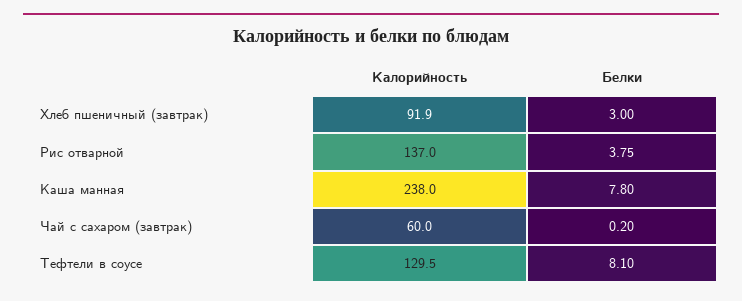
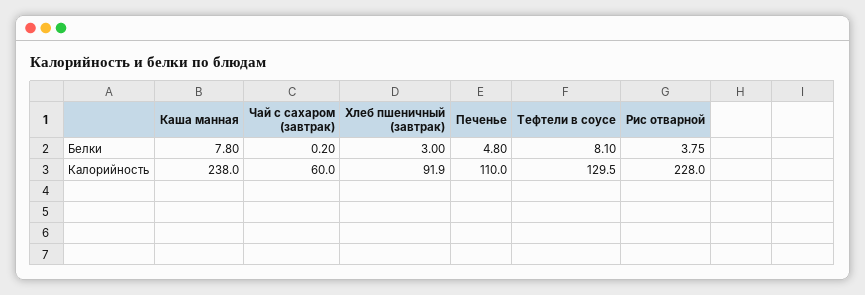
  {
    "Калорийность": {
      "Хлеб пшеничный (завтрак)": 91.9,
-     "Рис отварной": 137,
+     "Рис отварной": 228,
      "Каша манная": 238,
      "Чай с сахаром (завтрак)": 60,
-     "Тефтели в соусе": 129.5
+     "Тефтели в соусе": 129.5,
+     "Печенье": 110
    },
    "Белки": {
      "Хлеб пшеничный (завтрак)": 3,
      "Рис отварной": 3.75,
      "Каша манная": 7.8,
      "Чай с сахаром (завтрак)": 0.2,
-     "Тефтели в соусе": 8.1
+     "Тефтели в соусе": 8.1,
+     "Печенье": 4.8
    }
  }

